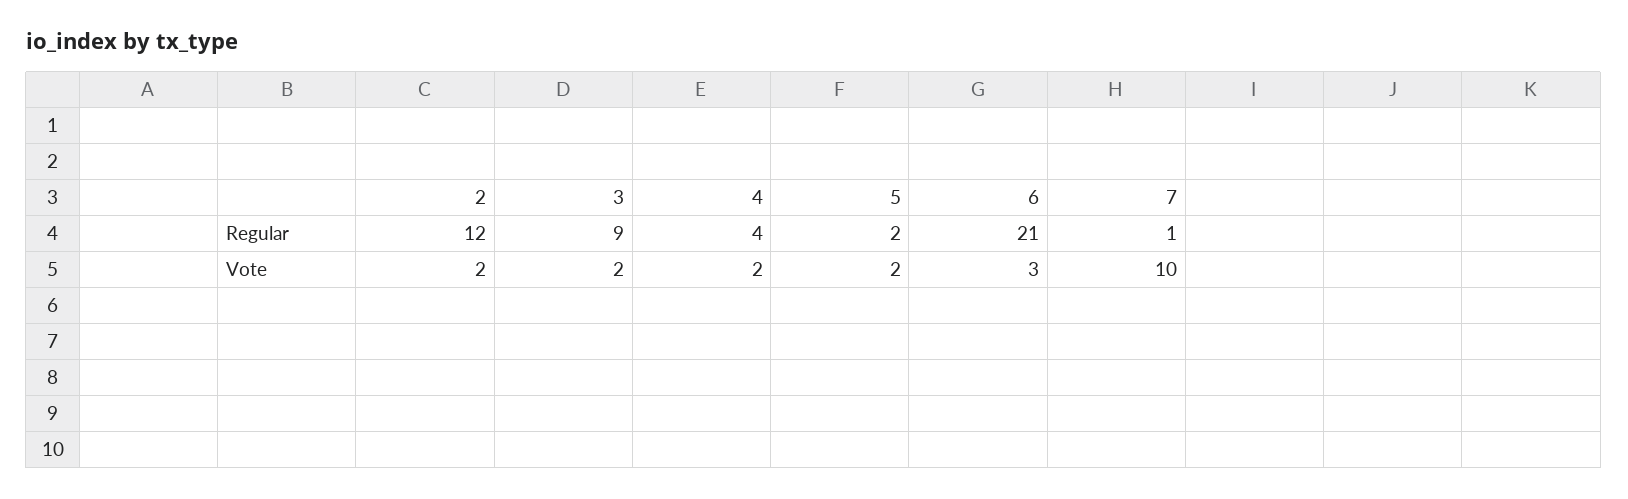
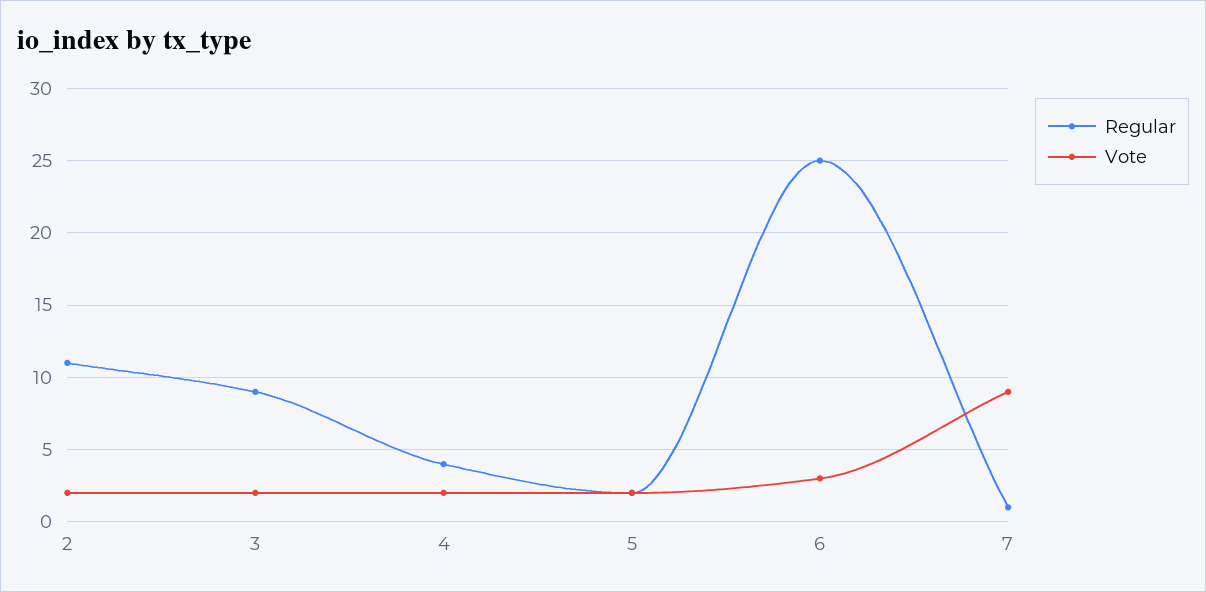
  {
    "Regular": {
-     "2": 12,
+     "2": 11,
      "3": 9,
      "4": 4,
      "5": 2,
-     "6": 21,
+     "6": 25,
      "7": 1
    },
    "Vote": {
      "2": 2,
      "3": 2,
      "4": 2,
      "5": 2,
      "6": 3,
-     "7": 10
+     "7": 9
    }
  }

